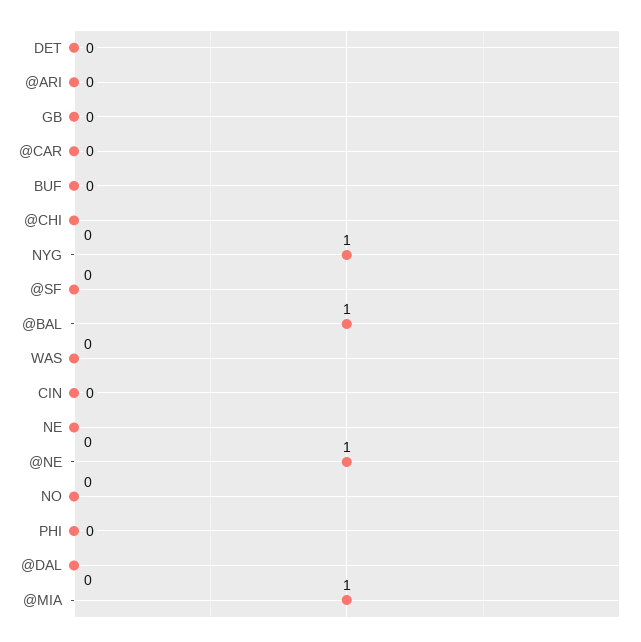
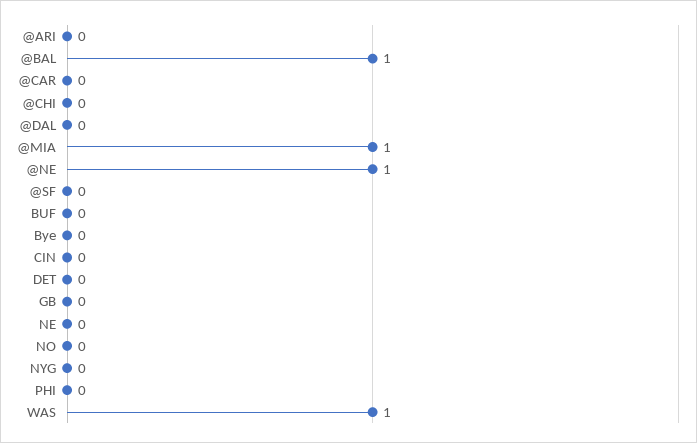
  {
    "DET": 0,
    "@ARI": 0,
    "GB": 0,
    "@CAR": 0,
    "BUF": 0,
    "@CHI": 0,
-   "NYG": 1,
+   "NYG": 0,
    "@SF": 0,
    "@BAL": 1,
-   "WAS": 0,
+   "WAS": 1,
    "CIN": 0,
    "NE": 0,
    "@NE": 1,
    "NO": 0,
    "PHI": 0,
    "@DAL": 0,
-   "@MIA": 1
+   "@MIA": 1,
+   "Bye": 0
  }

